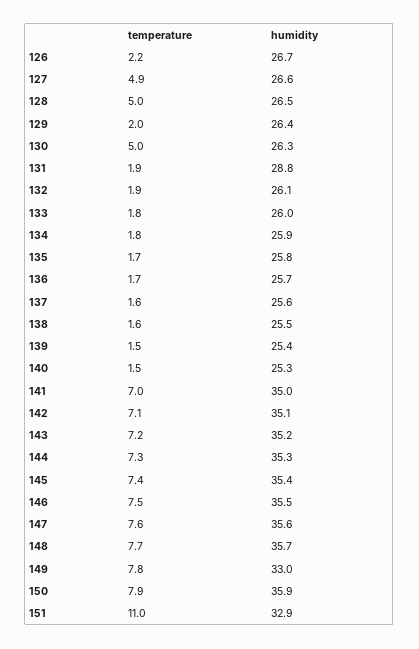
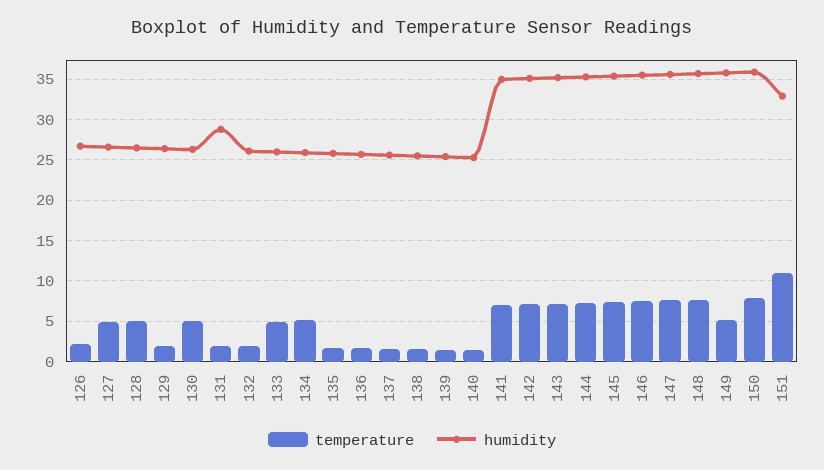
  {
    "temperature": {
      "126": 2.2,
      "127": 4.9,
      "128": 5,
      "129": 2,
      "130": 5,
      "131": 1.9,
      "132": 1.9,
-     "133": 1.8,
+     "133": 5,
-     "134": 1.8,
+     "134": 5,
      "135": 1.7,
      "136": 1.7,
      "137": 1.6,
      "138": 1.6,
      "139": 1.5,
      "140": 1.5,
      "141": 7,
      "142": 7.1,
      "143": 7.2,
      "144": 7.3,
      "145": 7.4,
      "146": 7.5,
      "147": 7.6,
      "148": 7.7,
-     "149": 7.8,
+     "149": 5,
      "150": 7.9,
      "151": 11
    },
    "humidity": {
      "126": 26.7,
      "127": 26.6,
      "128": 26.5,
      "129": 26.4,
      "130": 26.3,
      "131": 28.8,
      "132": 26.1,
      "133": 26,
      "134": 25.9,
      "135": 25.8,
      "136": 25.7,
      "137": 25.6,
      "138": 25.5,
      "139": 25.4,
      "140": 25.3,
      "141": 35,
      "142": 35.1,
      "143": 35.2,
      "144": 35.3,
      "145": 35.4,
      "146": 35.5,
      "147": 35.6,
      "148": 35.7,
-     "149": 33,
+     "149": 36,
      "150": 35.9,
      "151": 32.9
    }
  }

